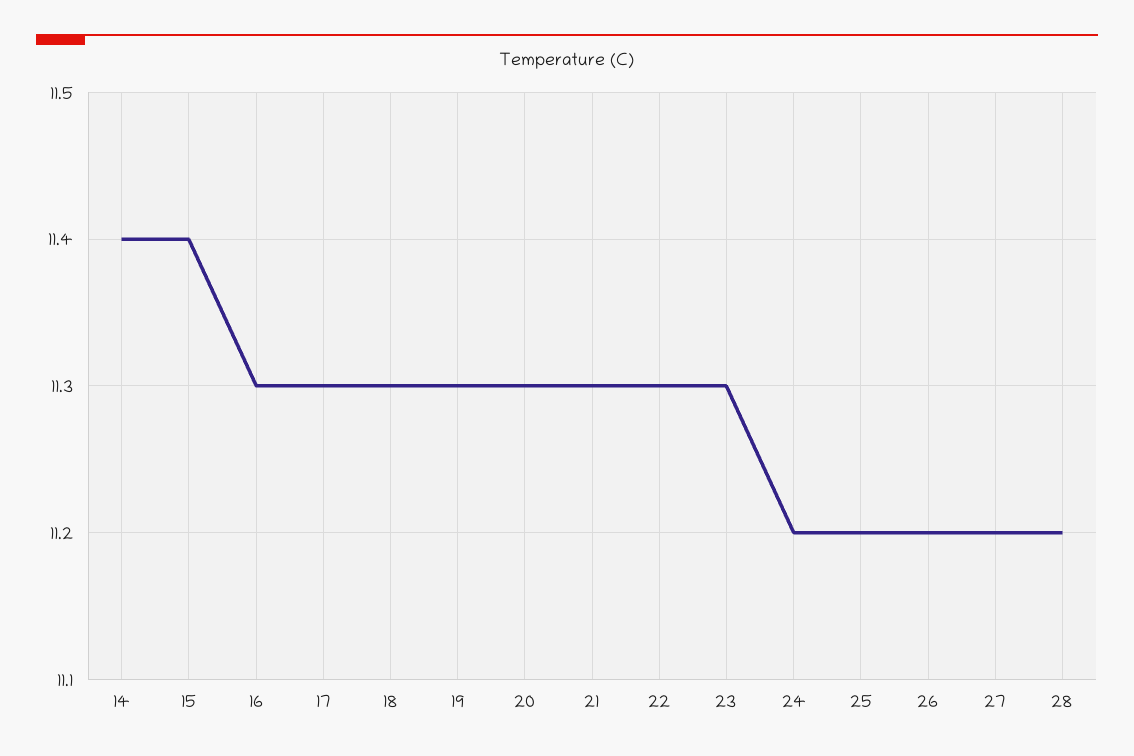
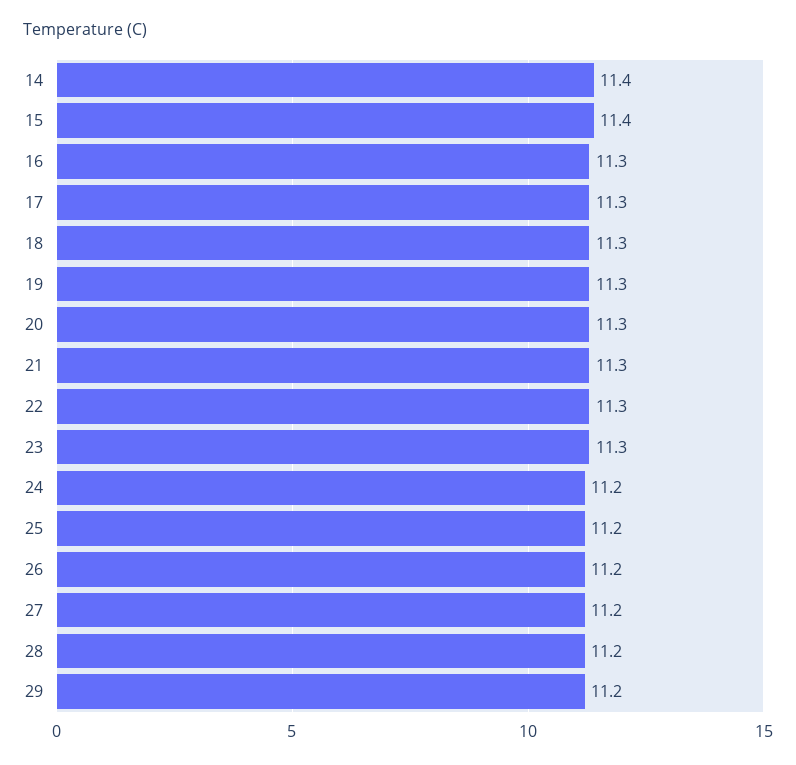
  {
    "14": 11.4,
    "15": 11.4,
    "16": 11.3,
    "17": 11.3,
    "18": 11.3,
    "19": 11.3,
    "20": 11.3,
    "21": 11.3,
    "22": 11.3,
    "23": 11.3,
    "24": 11.2,
    "25": 11.2,
    "26": 11.2,
    "27": 11.2,
-   "28": 11.2
+   "28": 11.2,
+   "29": 11.2
  }

